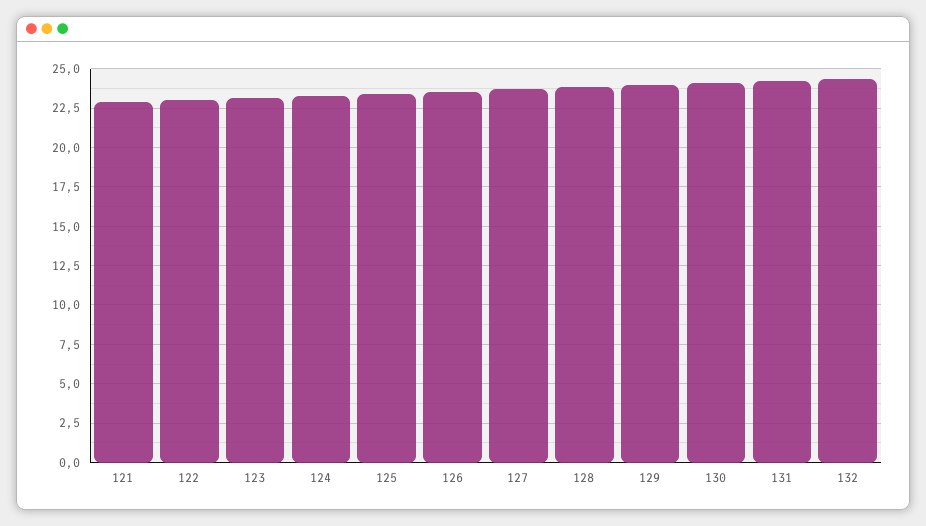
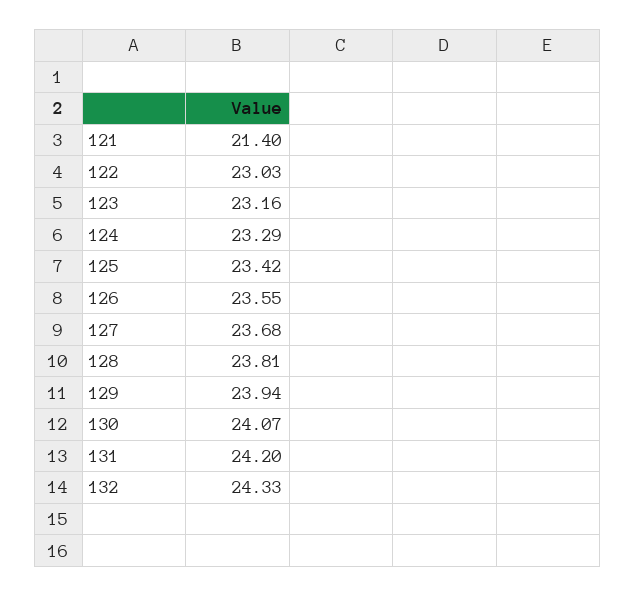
  {
-   "121": 23,
+   "121": 21.4,
    "122": 23.03,
    "123": 23.16,
    "124": 23.29,
    "125": 23.42,
    "126": 23.55,
    "127": 23.68,
    "128": 23.81,
    "129": 23.94,
    "130": 24.07,
    "131": 24.2,
    "132": 24.33
  }

